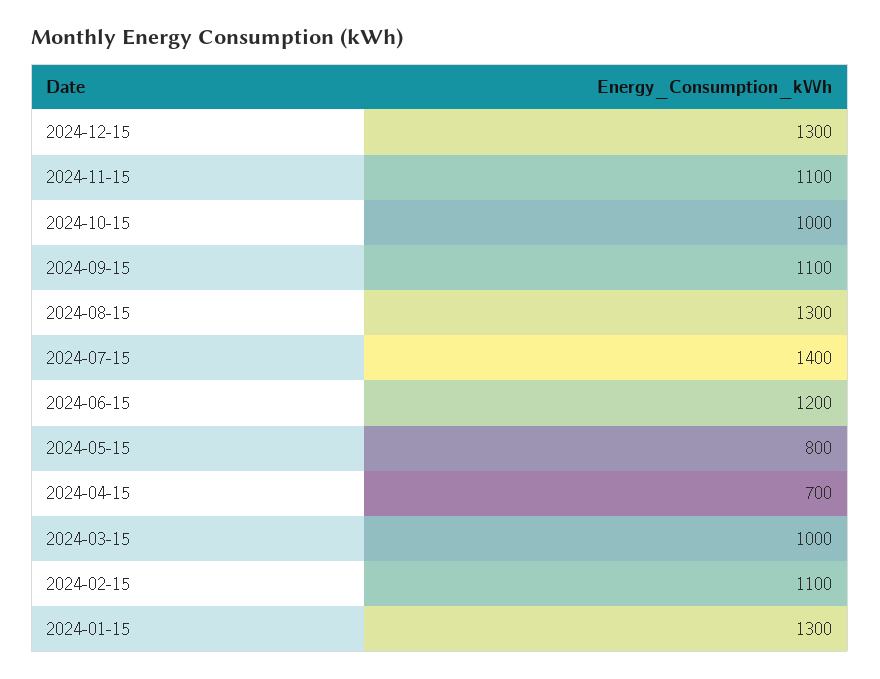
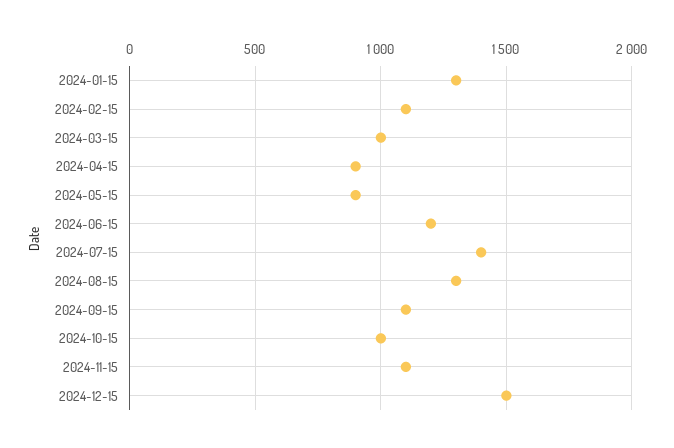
  {
-   "2024-12-15": 1300,
+   "2024-12-15": 1500,
    "2024-11-15": 1100,
    "2024-10-15": 1000,
    "2024-09-15": 1100,
    "2024-08-15": 1300,
    "2024-07-15": 1400,
    "2024-06-15": 1200,
-   "2024-05-15": 800,
+   "2024-05-15": 900,
-   "2024-04-15": 700,
+   "2024-04-15": 900,
    "2024-03-15": 1000,
    "2024-02-15": 1100,
    "2024-01-15": 1300
  }

